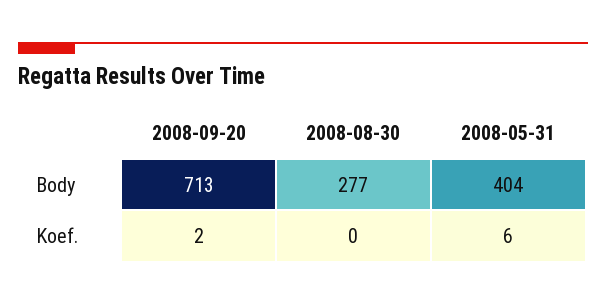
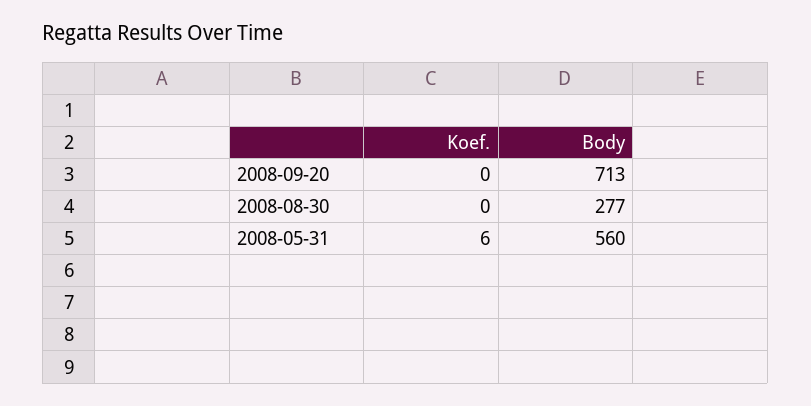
  {
    "2008-09-20": {
      "Body": 713,
-     "Koef.": 2
+     "Koef.": 0
    },
    "2008-08-30": {
      "Body": 277,
      "Koef.": 0
    },
    "2008-05-31": {
-     "Body": 404,
+     "Body": 560,
      "Koef.": 6
    }
  }

